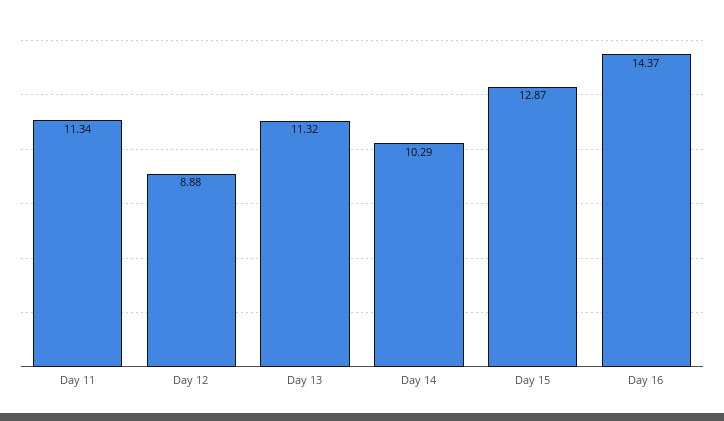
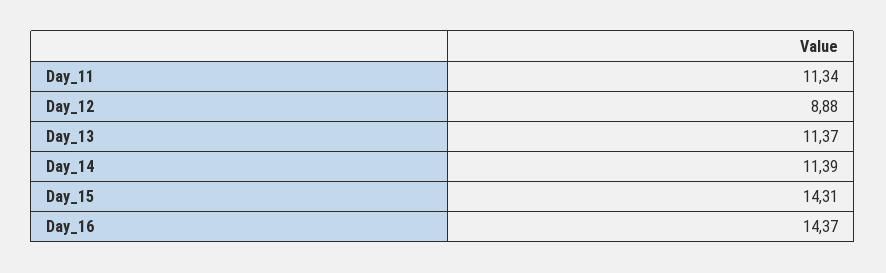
  {
    "Day 11": 11.34,
    "Day 12": 8.88,
-   "Day 13": 11.32,
+   "Day 13": 11.37,
-   "Day 14": 10.29,
+   "Day 14": 11.39,
-   "Day 15": 12.87,
+   "Day 15": 14.31,
    "Day 16": 14.37
  }

